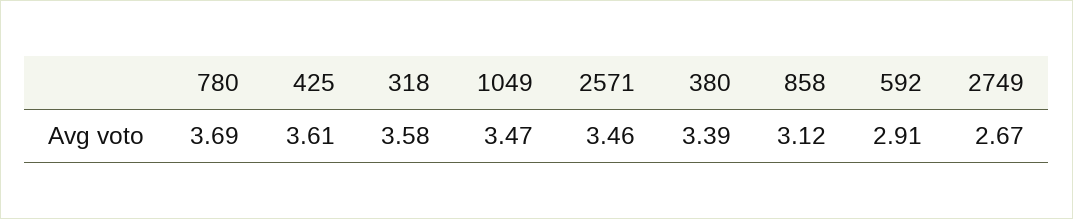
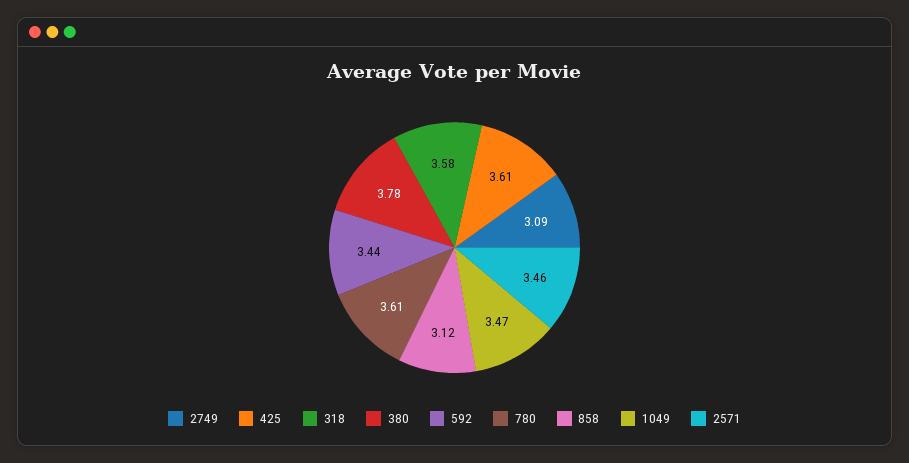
  {
-   "780": 3.69,
+   "780": 3.61,
    "425": 3.61,
    "318": 3.58,
    "1049": 3.47,
    "2571": 3.46,
-   "380": 3.39,
+   "380": 3.78,
    "858": 3.12,
-   "592": 2.91,
+   "592": 3.44,
-   "2749": 2.67
+   "2749": 3.09
  }

